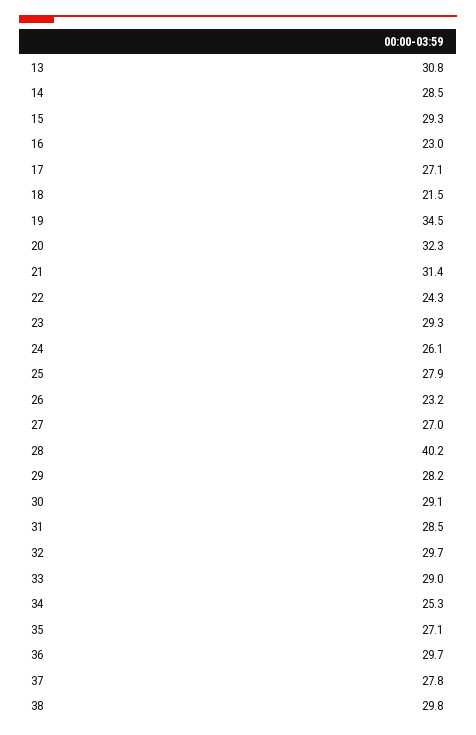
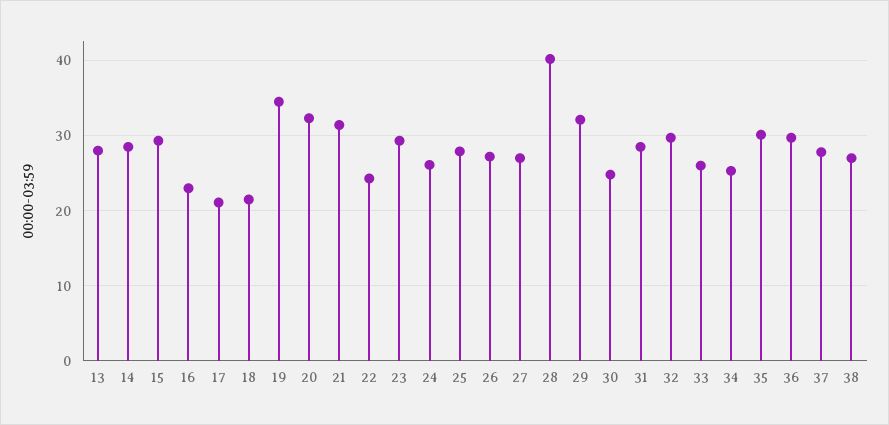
  {
-   "13": 30.8,
+   "13": 28,
    "14": 28.5,
    "15": 29.3,
    "16": 23,
-   "17": 27.1,
+   "17": 21,
    "18": 21.5,
    "19": 34.5,
    "20": 32.3,
    "21": 31.4,
    "22": 24.3,
    "23": 29.3,
    "24": 26.1,
    "25": 27.9,
-   "26": 23.2,
+   "26": 27,
    "27": 27,
    "28": 40.2,
-   "29": 28.2,
+   "29": 32,
-   "30": 29.1,
+   "30": 25,
    "31": 28.5,
    "32": 29.7,
-   "33": 29,
+   "33": 26,
    "34": 25.3,
-   "35": 27.1,
+   "35": 30,
    "36": 29.7,
    "37": 27.8,
-   "38": 29.8
+   "38": 27
  }

